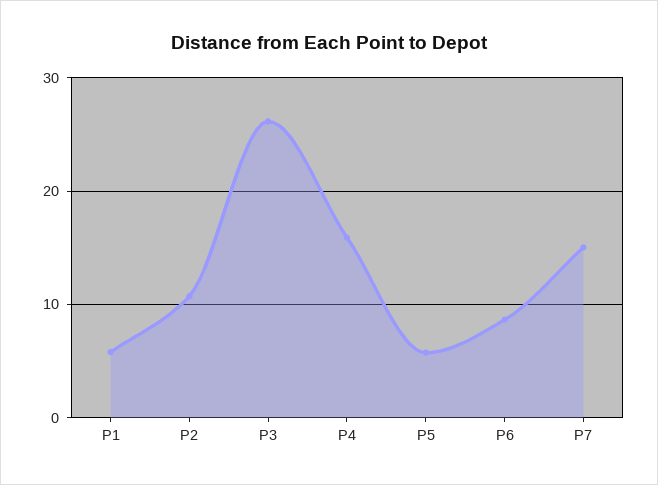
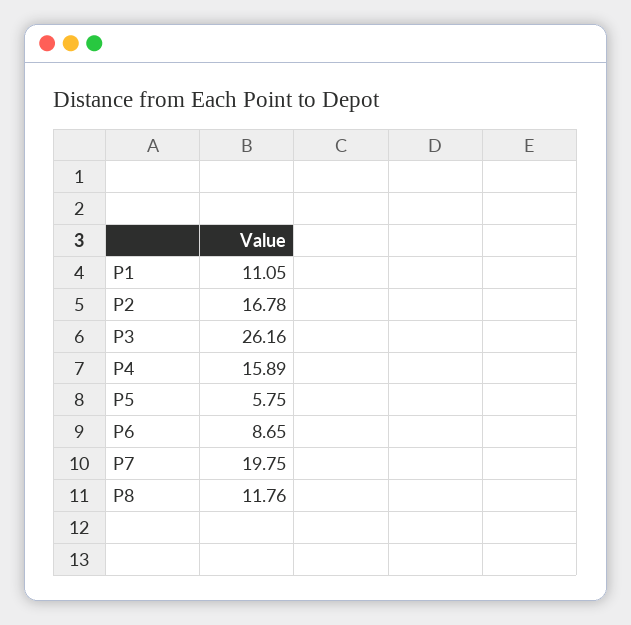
  {
-   "P1": 6,
+   "P1": 11.05,
-   "P2": 11,
+   "P2": 16.78,
    "P3": 26.16,
    "P4": 15.89,
    "P5": 5.75,
    "P6": 8.65,
-   "P7": 15
+   "P7": 19.75,
+   "P8": 11.76
  }

